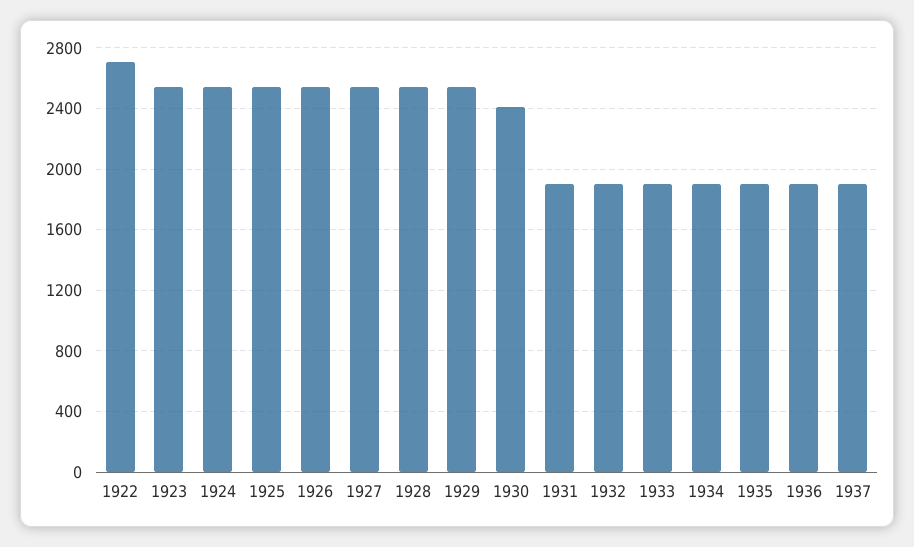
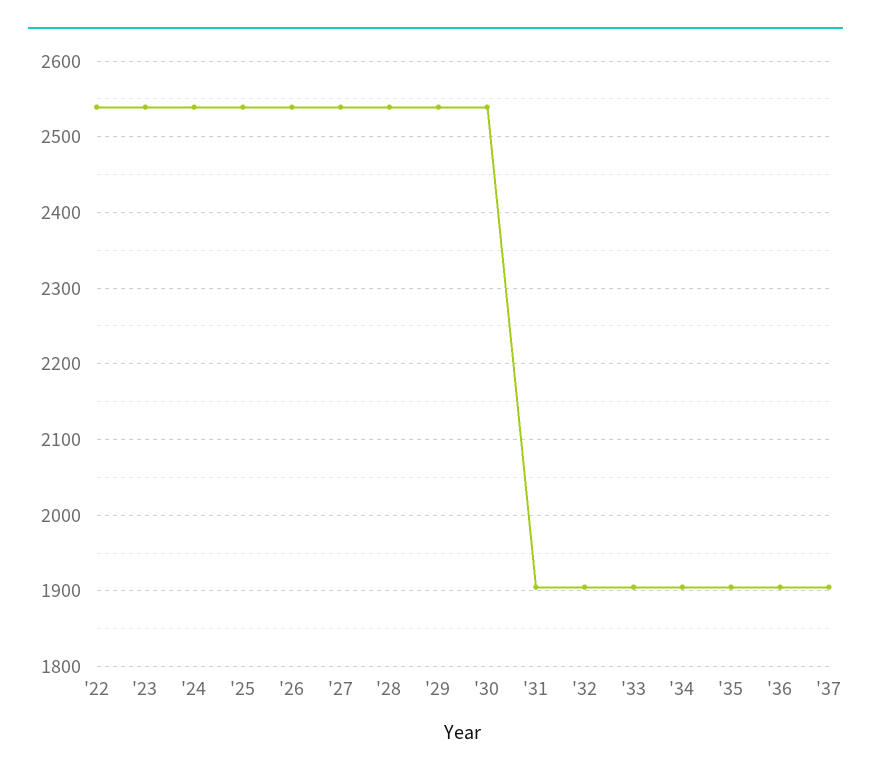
  {
-   "1922": 2700,
+   "1922": 2540,
    "1923": 2540,
    "1924": 2540,
    "1925": 2540,
    "1926": 2540,
    "1927": 2540,
    "1928": 2540,
    "1929": 2540,
-   "1930": 2400,
+   "1930": 2540,
    "1931": 1910,
    "1932": 1910,
    "1933": 1910,
    "1934": 1910,
    "1935": 1910,
    "1936": 1910,
    "1937": 1910
  }

